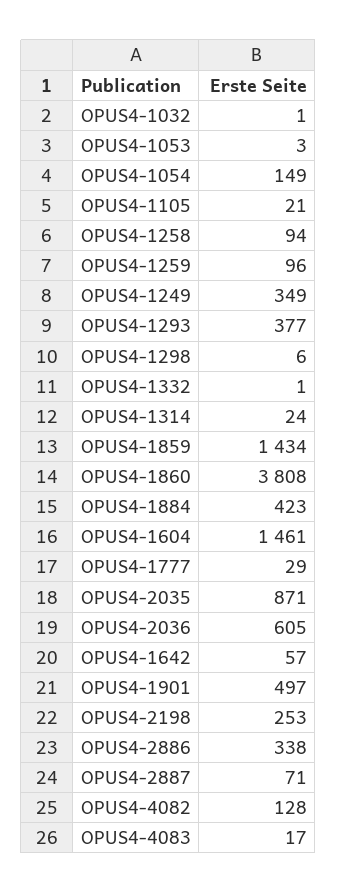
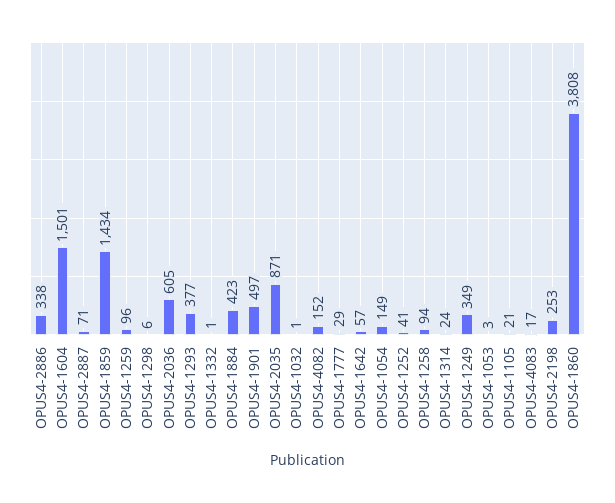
  {
    "OPUS4-1032": 1,
    "OPUS4-1053": 3,
    "OPUS4-1054": 149,
    "OPUS4-1105": 21,
    "OPUS4-1258": 94,
    "OPUS4-1259": 96,
    "OPUS4-1249": 349,
    "OPUS4-1293": 377,
    "OPUS4-1298": 6,
    "OPUS4-1332": 1,
    "OPUS4-1314": 24,
    "OPUS4-1859": 1434,
    "OPUS4-1860": 3808,
    "OPUS4-1884": 423,
-   "OPUS4-1604": 1461,
+   "OPUS4-1604": 1501,
    "OPUS4-1777": 29,
    "OPUS4-2035": 871,
    "OPUS4-2036": 605,
    "OPUS4-1642": 57,
    "OPUS4-1901": 497,
    "OPUS4-2198": 253,
    "OPUS4-2886": 338,
    "OPUS4-2887": 71,
-   "OPUS4-4082": 128,
+   "OPUS4-4082": 152,
-   "OPUS4-4083": 17
+   "OPUS4-4083": 17,
+   "OPUS4-1252": 41
  }

